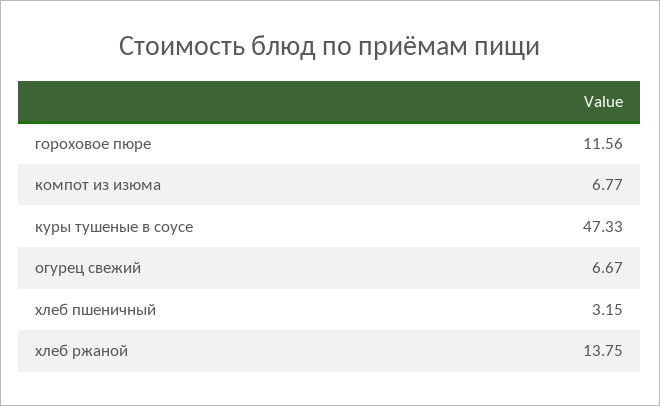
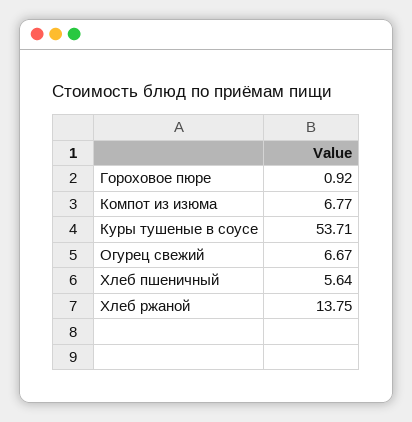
  {
-   "гороховое пюре": 11.56,
+   "гороховое пюре": 0.92,
    "компот из изюма": 6.77,
-   "куры тушеные в соусе": 47.33,
+   "куры тушеные в соусе": 53.71,
    "огурец свежий": 6.67,
-   "хлеб пшеничный": 3.15,
+   "хлеб пшеничный": 5.64,
    "хлеб ржаной": 13.75
  }

